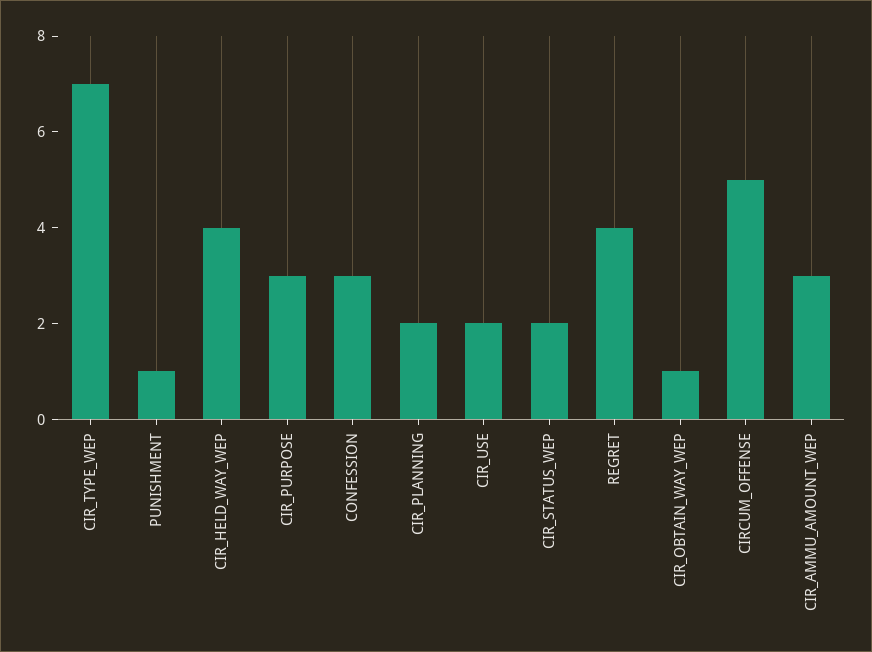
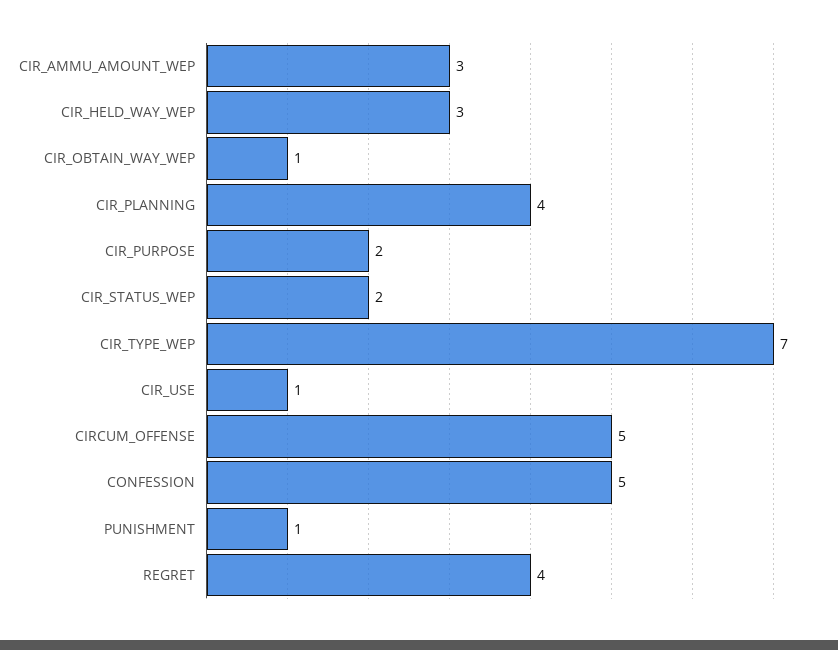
  {
    "CIR_TYPE_WEP": 7,
    "PUNISHMENT": 1,
-   "CIR_HELD_WAY_WEP": 4,
+   "CIR_HELD_WAY_WEP": 3,
-   "CIR_PURPOSE": 3,
+   "CIR_PURPOSE": 2,
-   "CONFESSION": 3,
+   "CONFESSION": 5,
-   "CIR_PLANNING": 2,
+   "CIR_PLANNING": 4,
-   "CIR_USE": 2,
+   "CIR_USE": 1,
    "CIR_STATUS_WEP": 2,
    "REGRET": 4,
    "CIR_OBTAIN_WAY_WEP": 1,
    "CIRCUM_OFFENSE": 5,
    "CIR_AMMU_AMOUNT_WEP": 3
  }

